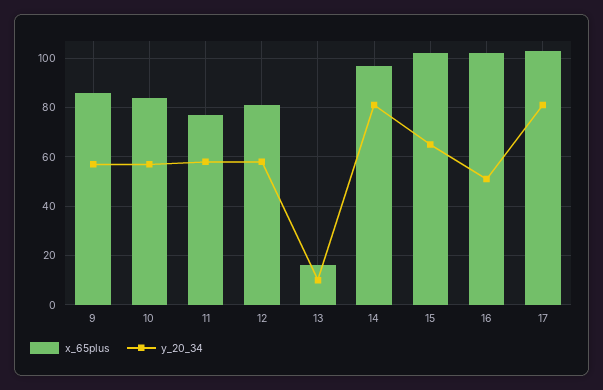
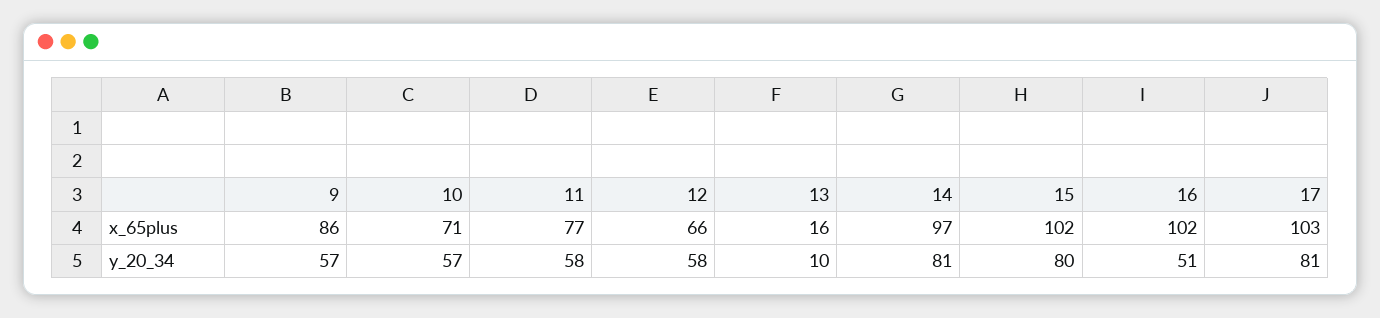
  {
    "x_65plus": {
      "9": 86,
-     "10": 85,
+     "10": 71,
      "11": 77,
-     "12": 80,
+     "12": 66,
      "13": 16,
      "14": 97,
      "15": 102,
      "16": 102,
      "17": 103
    },
    "y_20_34": {
      "9": 57,
      "10": 57,
      "11": 58,
      "12": 58,
      "13": 10,
      "14": 81,
-     "15": 65,
+     "15": 80,
      "16": 51,
      "17": 81
    }
  }

